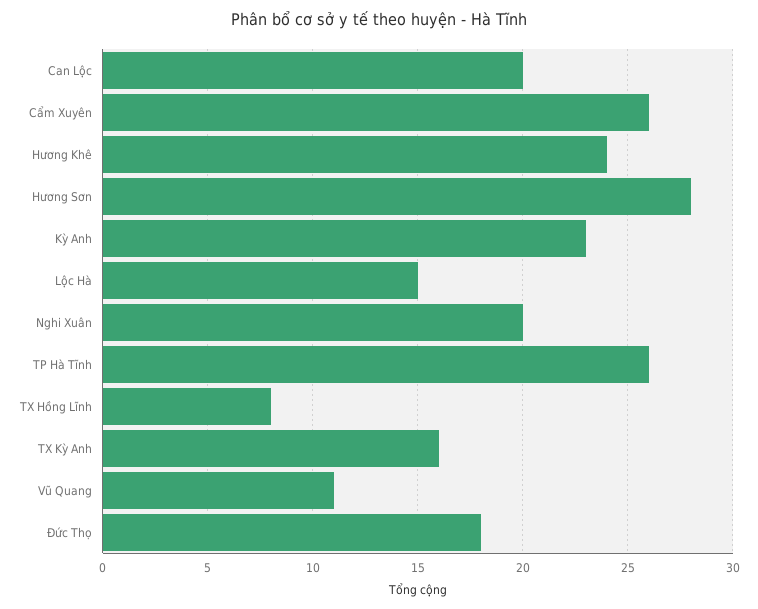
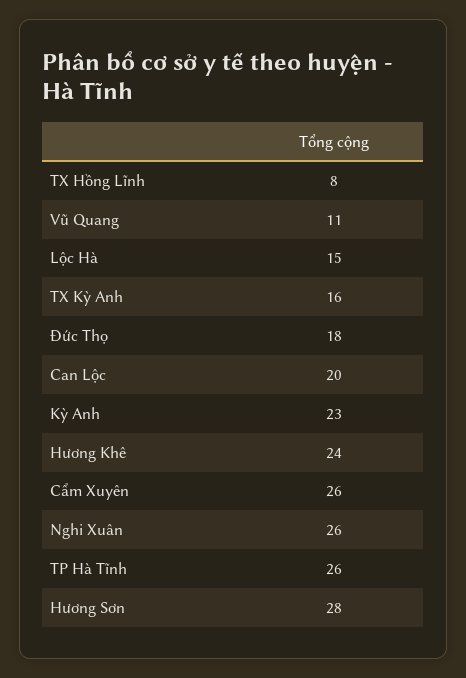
  {
    "Can Lộc": 20,
    "Cẩm Xuyên": 26,
    "Hương Khê": 24,
    "Hương Sơn": 28,
    "Kỳ Anh": 23,
    "Lộc Hà": 15,
-   "Nghi Xuân": 20,
+   "Nghi Xuân": 26,
    "TP Hà Tĩnh": 26,
    "TX Hồng Lĩnh": 8,
    "TX Kỳ Anh": 16,
    "Vũ Quang": 11,
    "Đức Thọ": 18
  }

